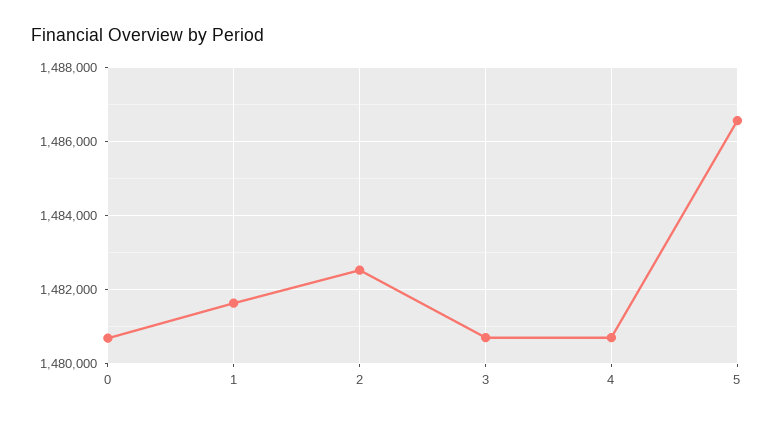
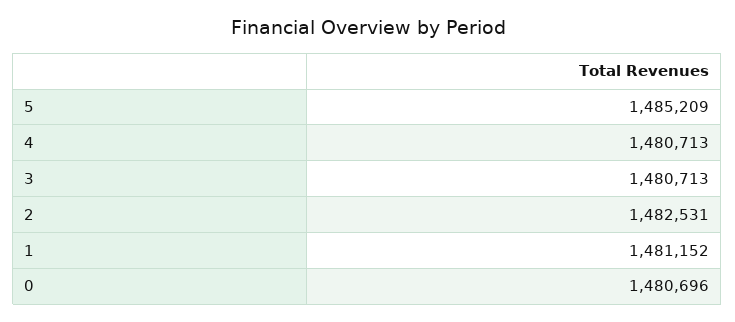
  {
    "0": 1480696,
-   "1": 1481600,
+   "1": 1481152,
    "2": 1482531,
    "3": 1480713,
    "4": 1480713,
-   "5": 1486600
+   "5": 1485209
  }

